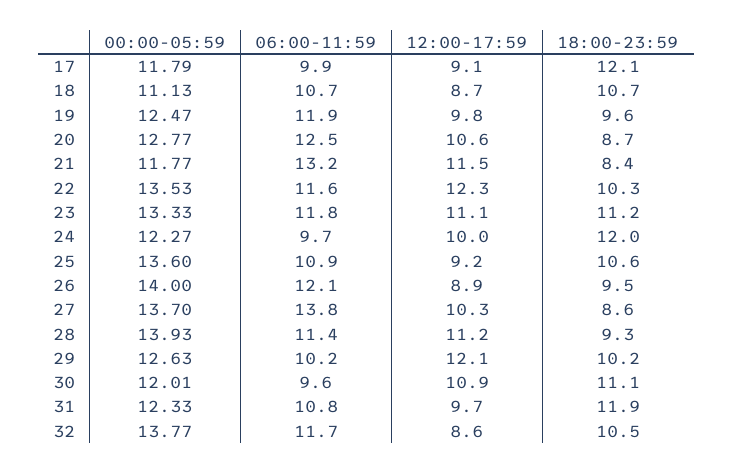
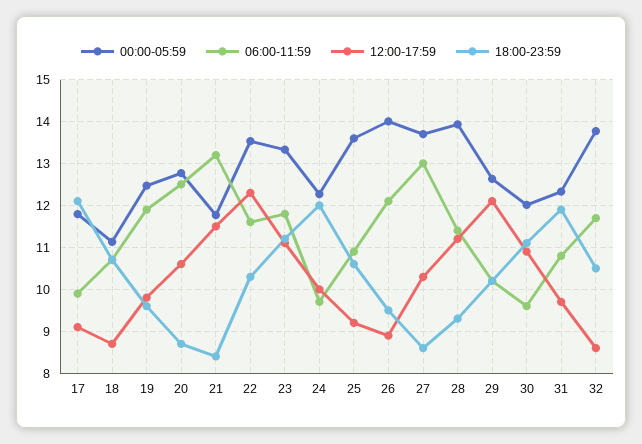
  {
    "00:00-05:59": {
      "17": 11.79,
      "18": 11.13,
      "19": 12.47,
      "20": 12.77,
      "21": 11.77,
      "22": 13.53,
      "23": 13.33,
      "24": 12.27,
      "25": 13.6,
      "26": 14,
      "27": 13.7,
      "28": 13.93,
      "29": 12.63,
      "30": 12.01,
      "31": 12.33,
      "32": 13.77
    },
    "06:00-11:59": {
      "17": 9.9,
      "18": 10.7,
      "19": 11.9,
      "20": 12.5,
      "21": 13.2,
      "22": 11.6,
      "23": 11.8,
      "24": 9.7,
      "25": 10.9,
      "26": 12.1,
-     "27": 13.8,
+     "27": 13,
      "28": 11.4,
      "29": 10.2,
      "30": 9.6,
      "31": 10.8,
      "32": 11.7
    },
    "12:00-17:59": {
      "17": 9.1,
      "18": 8.7,
      "19": 9.8,
      "20": 10.6,
      "21": 11.5,
      "22": 12.3,
      "23": 11.1,
      "24": 10,
      "25": 9.2,
      "26": 8.9,
      "27": 10.3,
      "28": 11.2,
      "29": 12.1,
      "30": 10.9,
      "31": 9.7,
      "32": 8.6
    },
    "18:00-23:59": {
      "17": 12.1,
      "18": 10.7,
      "19": 9.6,
      "20": 8.7,
      "21": 8.4,
      "22": 10.3,
      "23": 11.2,
      "24": 12,
      "25": 10.6,
      "26": 9.5,
      "27": 8.6,
      "28": 9.3,
      "29": 10.2,
      "30": 11.1,
      "31": 11.9,
      "32": 10.5
    }
  }

